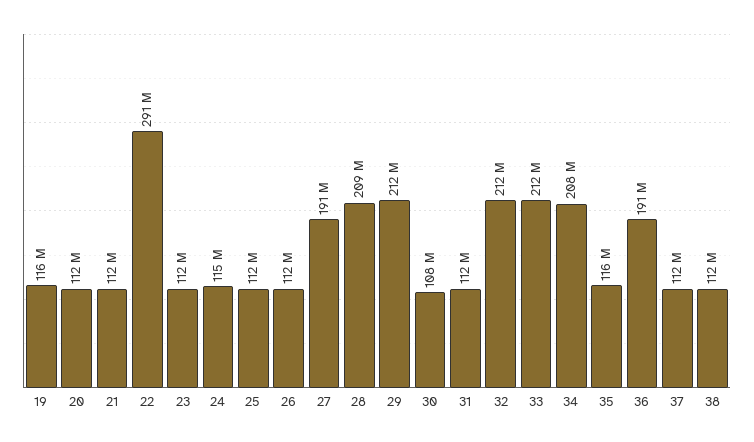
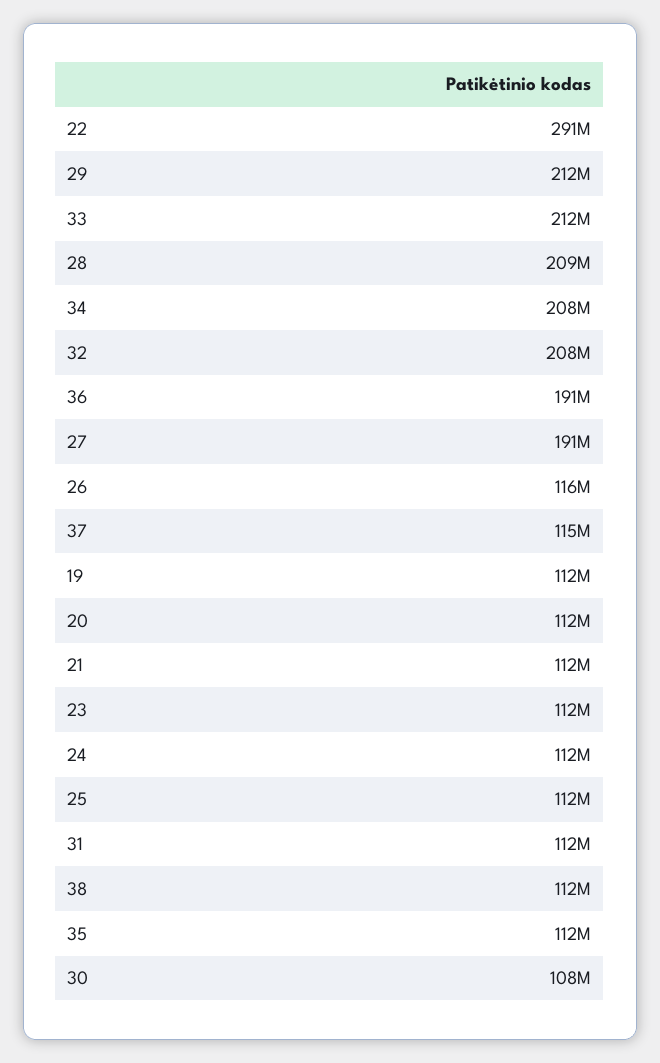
  {
-   "19": 116000000,
+   "19": 112000000,
    "20": 112000000,
    "21": 112000000,
    "22": 291000000,
    "23": 112000000,
-   "24": 115000000,
+   "24": 112000000,
    "25": 112000000,
-   "26": 112000000,
+   "26": 116000000,
    "27": 191000000,
    "28": 209000000,
    "29": 212000000,
    "30": 108000000,
    "31": 112000000,
-   "32": 212000000,
+   "32": 208000000,
    "33": 212000000,
    "34": 208000000,
-   "35": 116000000,
+   "35": 112000000,
    "36": 191000000,
-   "37": 112000000,
+   "37": 115000000,
    "38": 112000000
  }

